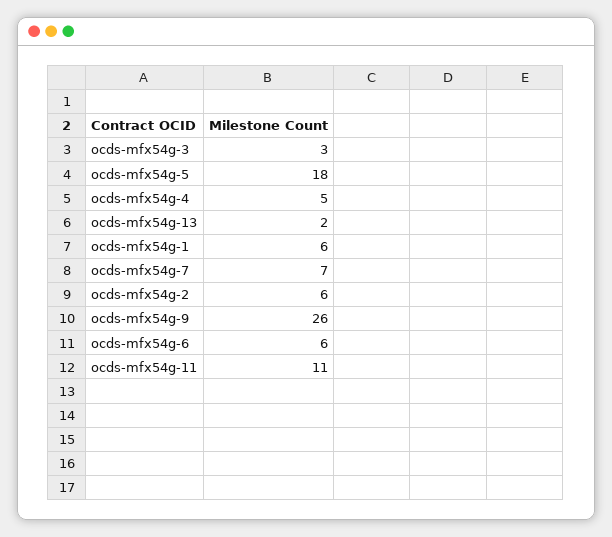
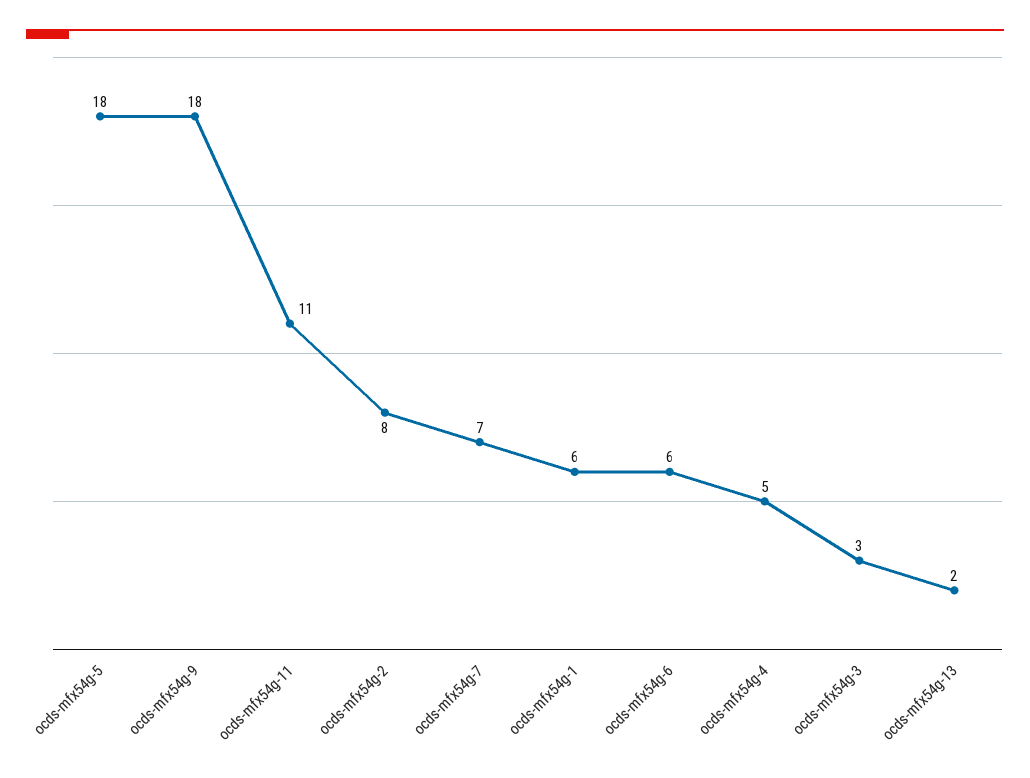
  {
    "ocds-mfx54g-3": 3,
    "ocds-mfx54g-5": 18,
    "ocds-mfx54g-4": 5,
    "ocds-mfx54g-13": 2,
    "ocds-mfx54g-1": 6,
    "ocds-mfx54g-7": 7,
-   "ocds-mfx54g-2": 6,
+   "ocds-mfx54g-2": 8,
-   "ocds-mfx54g-9": 26,
+   "ocds-mfx54g-9": 18,
    "ocds-mfx54g-6": 6,
    "ocds-mfx54g-11": 11
  }

